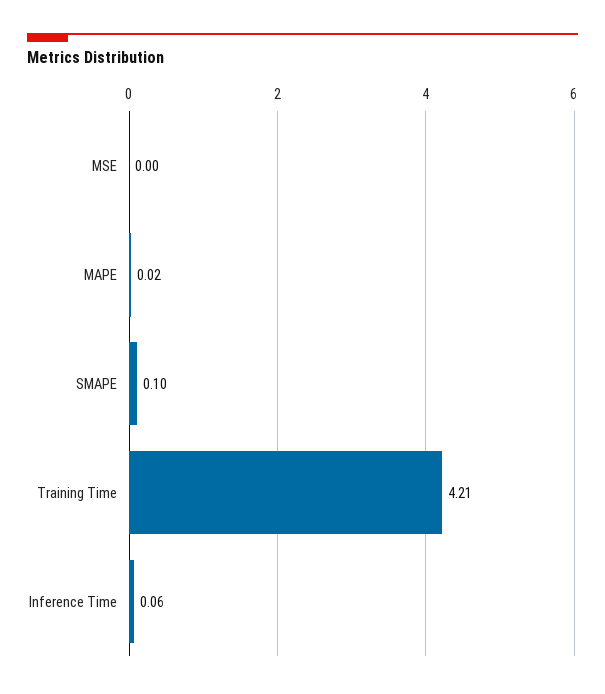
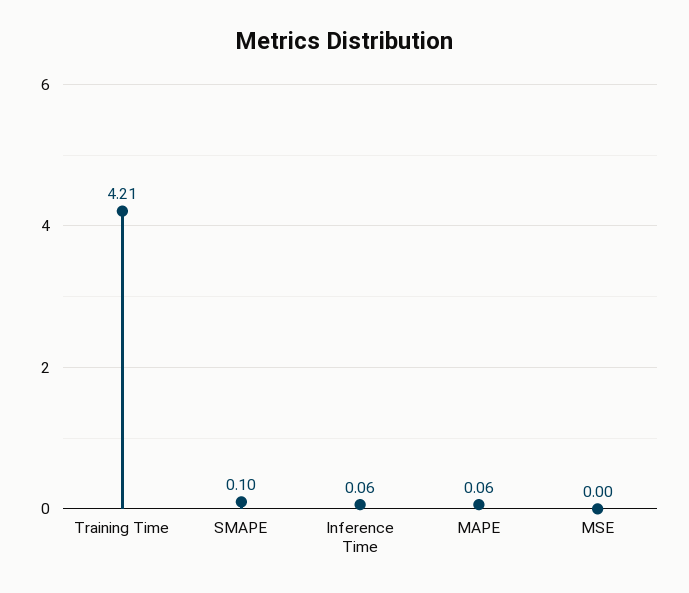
  {
    "MSE": 0,
-   "MAPE": 0.02,
+   "MAPE": 0.06,
    "SMAPE": 0.1,
    "Training Time": 4.21,
    "Inference Time": 0.06
  }

